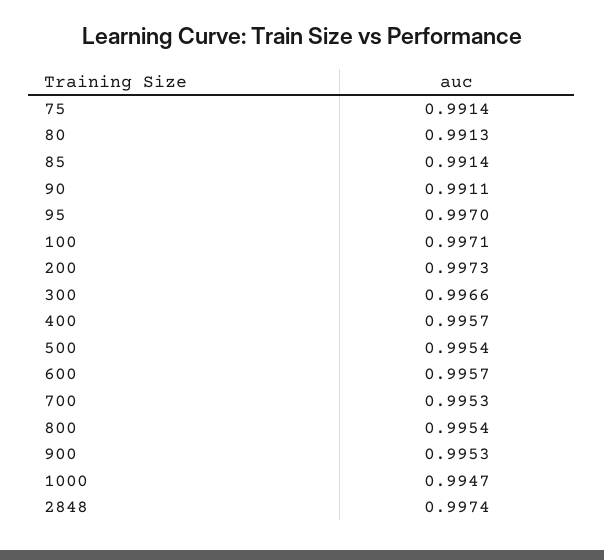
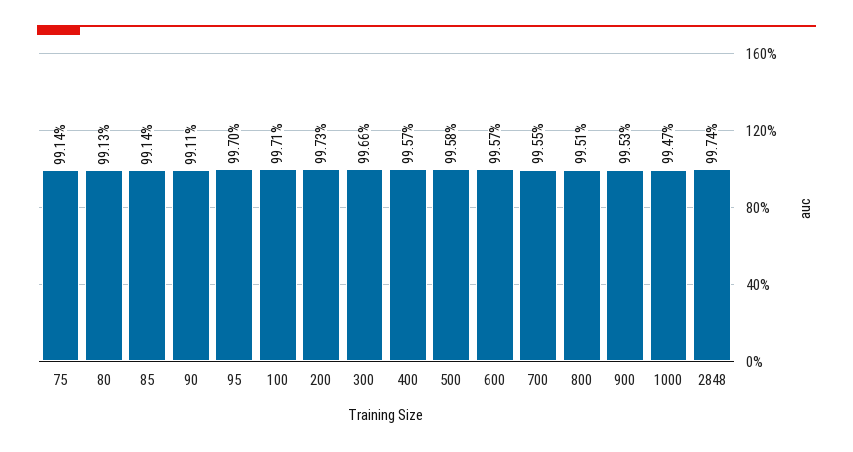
  {
    "75": 0.9914,
    "80": 0.9913,
    "85": 0.9914,
    "90": 0.9911,
    "95": 0.997,
    "100": 0.9971,
    "200": 0.9973,
    "300": 0.9966,
    "400": 0.9957,
-   "500": 0.9954,
+   "500": 0.9958,
    "600": 0.9957,
-   "700": 0.9953,
+   "700": 0.9955,
-   "800": 0.9954,
+   "800": 0.9951,
    "900": 0.9953,
    "1000": 0.9947,
    "2848": 0.9974
  }

